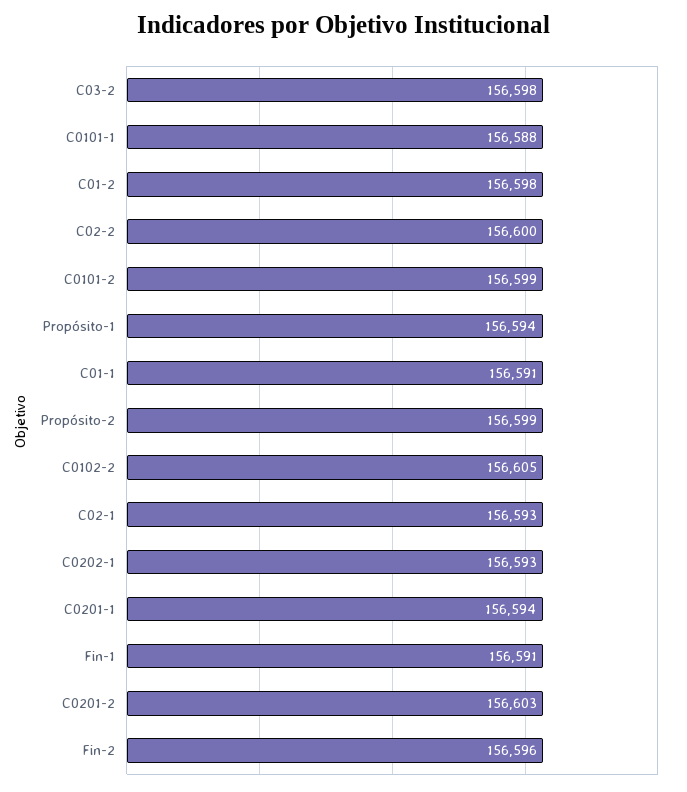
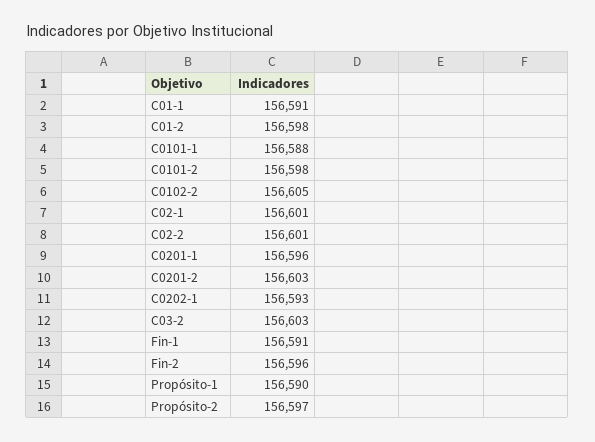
  {
-   "C03-2": 156598,
+   "C03-2": 156603,
    "C0101-1": 156588,
    "C01-2": 156598,
-   "C02-2": 156600,
+   "C02-2": 156601,
-   "C0101-2": 156599,
+   "C0101-2": 156598,
-   "Propósito-1": 156594,
+   "Propósito-1": 156590,
    "C01-1": 156591,
-   "Propósito-2": 156599,
+   "Propósito-2": 156597,
    "C0102-2": 156605,
-   "C02-1": 156593,
+   "C02-1": 156601,
    "C0202-1": 156593,
-   "C0201-1": 156594,
+   "C0201-1": 156596,
    "Fin-1": 156591,
    "C0201-2": 156603,
    "Fin-2": 156596
  }

